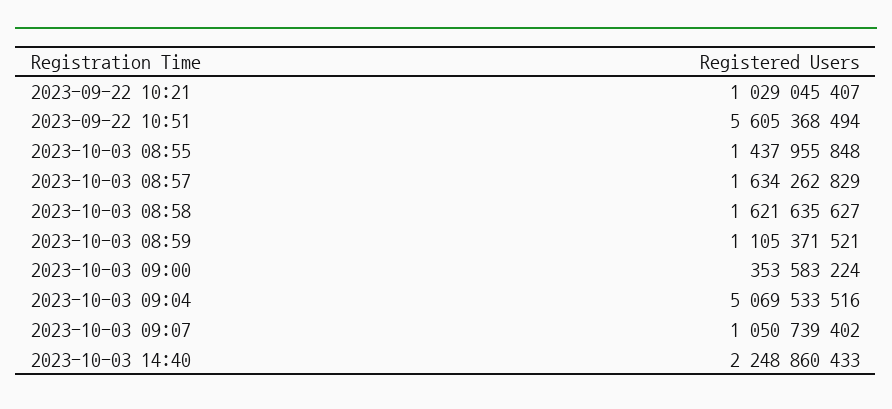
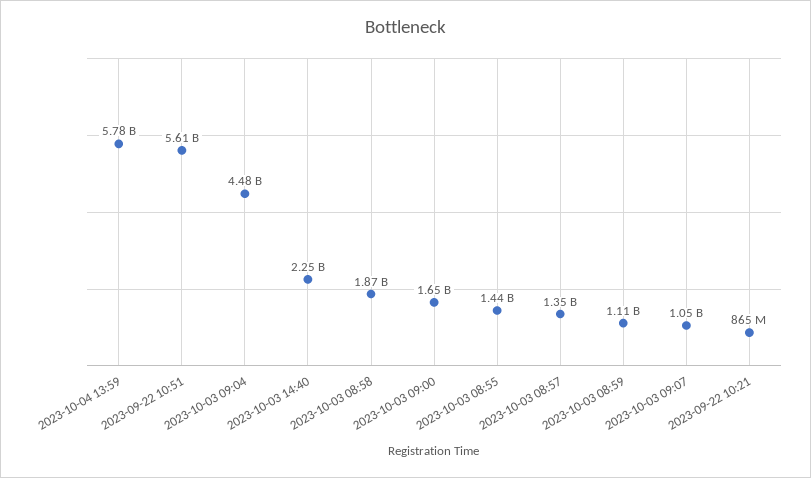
  {
-   "2023-09-22 10:21": 1029045407,
+   "2023-09-22 10:21": 865000000,
    "2023-09-22 10:51": 5605368494,
    "2023-10-03 08:55": 1437955848,
-   "2023-10-03 08:57": 1634262829,
+   "2023-10-03 08:57": 1350000000,
-   "2023-10-03 08:58": 1621635627,
+   "2023-10-03 08:58": 1870000000,
    "2023-10-03 08:59": 1105371521,
-   "2023-10-03 09:00": 353583224,
+   "2023-10-03 09:00": 1650000000,
-   "2023-10-03 09:04": 5069533516,
+   "2023-10-03 09:04": 4480000000,
    "2023-10-03 09:07": 1050739402,
-   "2023-10-03 14:40": 2248860433
+   "2023-10-03 14:40": 2248860433,
+   "2023-10-04 13:59": 5780000000
  }

